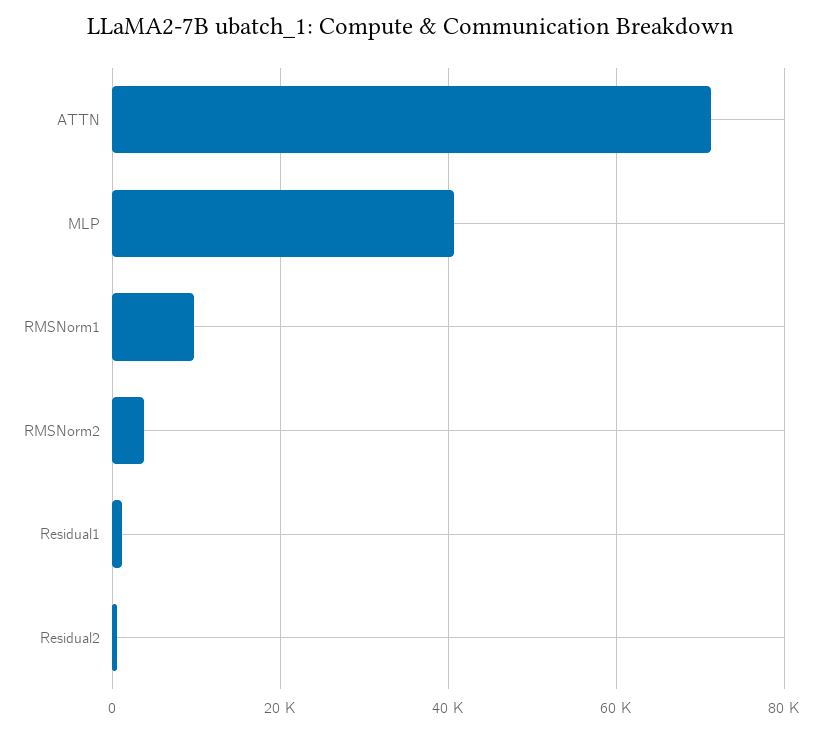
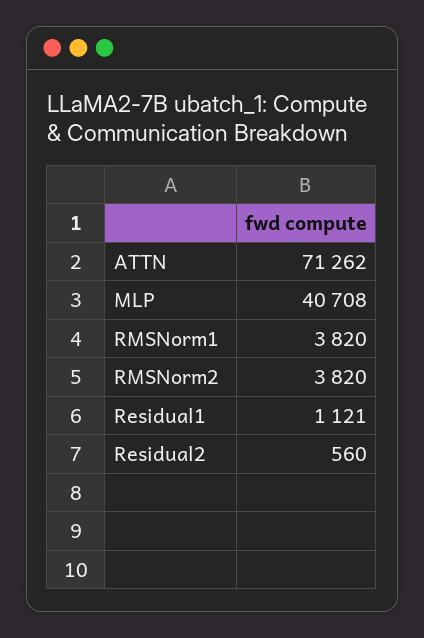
  {
    "ATTN": 71262,
    "MLP": 40708,
-   "RMSNorm1": 10000,
+   "RMSNorm1": 3820,
    "RMSNorm2": 3820,
    "Residual1": 1121,
    "Residual2": 560
  }

